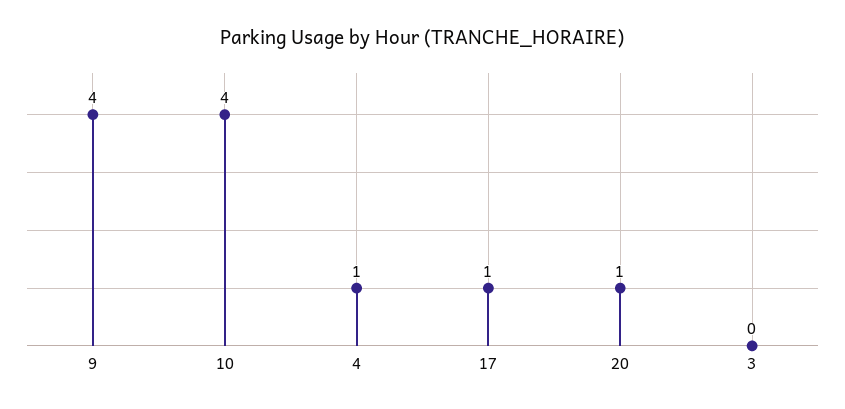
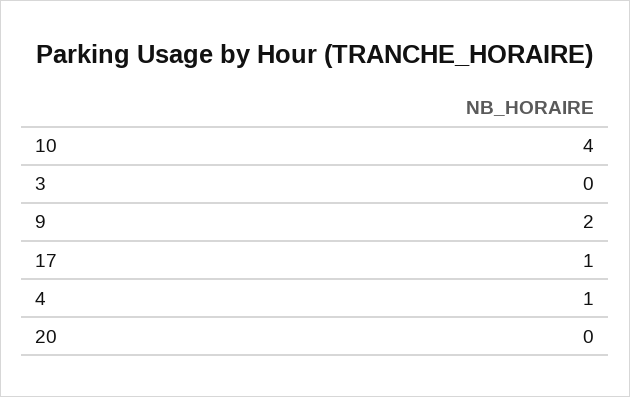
  {
-   "9": 4,
+   "9": 2,
    "10": 4,
    "4": 1,
    "17": 1,
-   "20": 1,
+   "20": 0,
    "3": 0
  }

